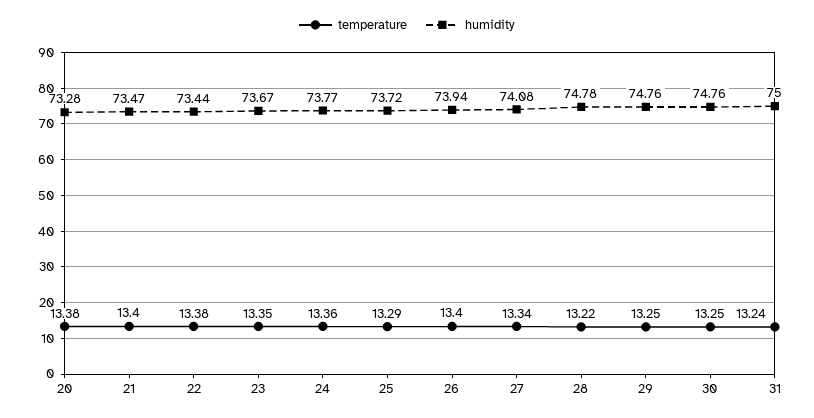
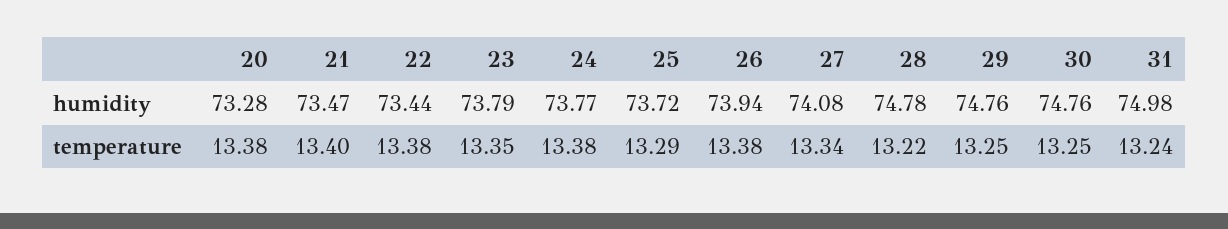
  {
    "temperature": {
      "20": 13.38,
      "21": 13.4,
      "22": 13.38,
      "23": 13.35,
-     "24": 13.36,
+     "24": 13.38,
      "25": 13.29,
-     "26": 13.4,
+     "26": 13.38,
      "27": 13.34,
      "28": 13.22,
      "29": 13.25,
      "30": 13.25,
      "31": 13.24
    },
    "humidity": {
      "20": 73.28,
      "21": 73.47,
      "22": 73.44,
-     "23": 73.67,
+     "23": 73.79,
      "24": 73.77,
      "25": 73.72,
      "26": 73.94,
      "27": 74.08,
      "28": 74.78,
      "29": 74.76,
      "30": 74.76,
-     "31": 75
+     "31": 74.98
    }
  }

